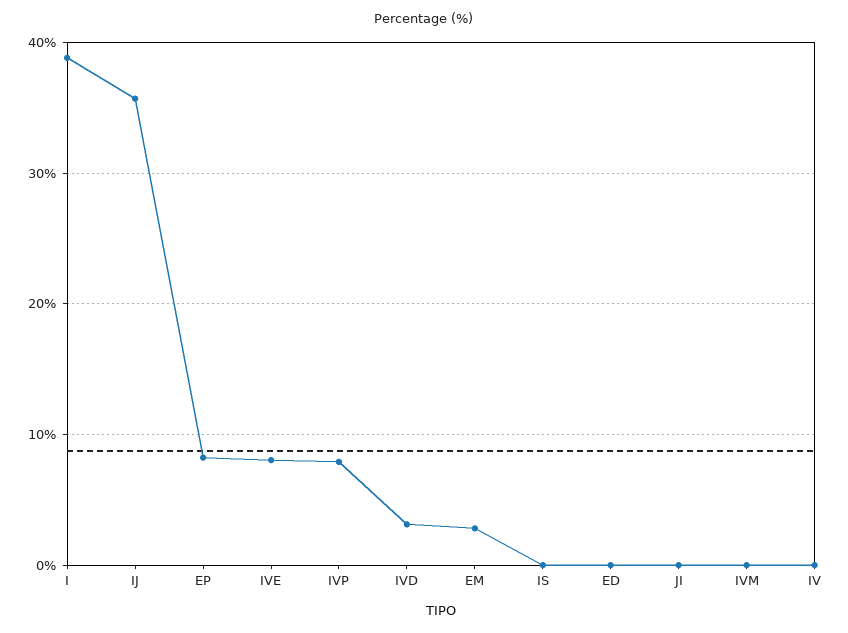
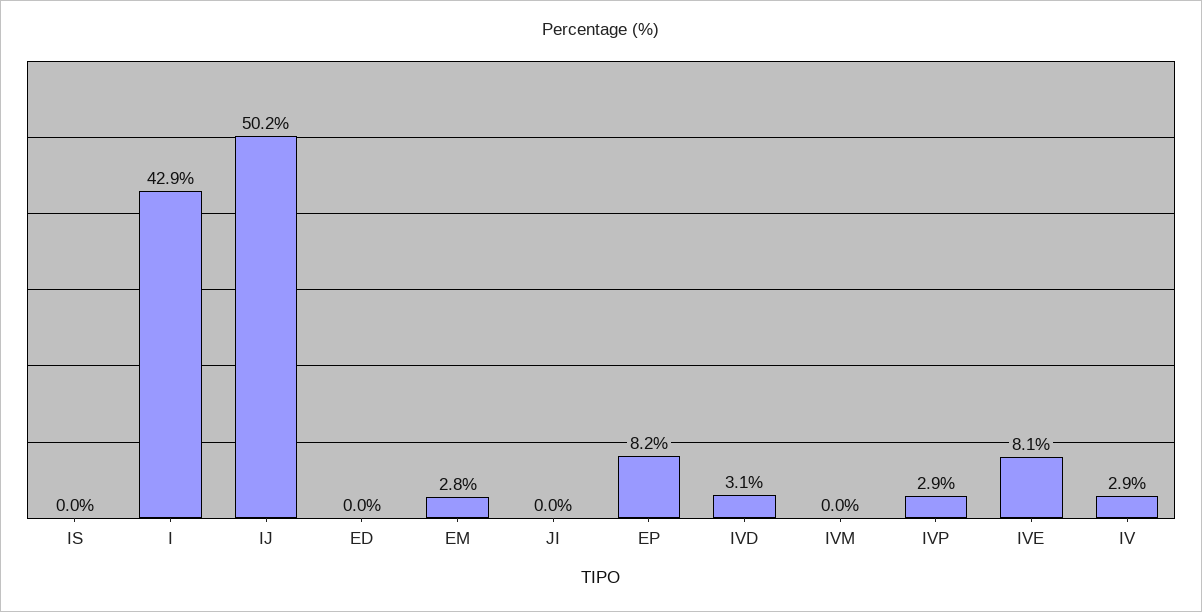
  {
-   "I": 39,
+   "I": 42.9,
-   "IJ": 36,
+   "IJ": 50.2,
    "EP": 8.2,
    "IVE": 8.1,
-   "IVP": 8,
+   "IVP": 2.9,
    "IVD": 3.1,
    "EM": 2.8,
    "IS": 0,
    "ED": 0,
    "JI": 0,
    "IVM": 0,
-   "IV": 0
+   "IV": 2.9
  }

